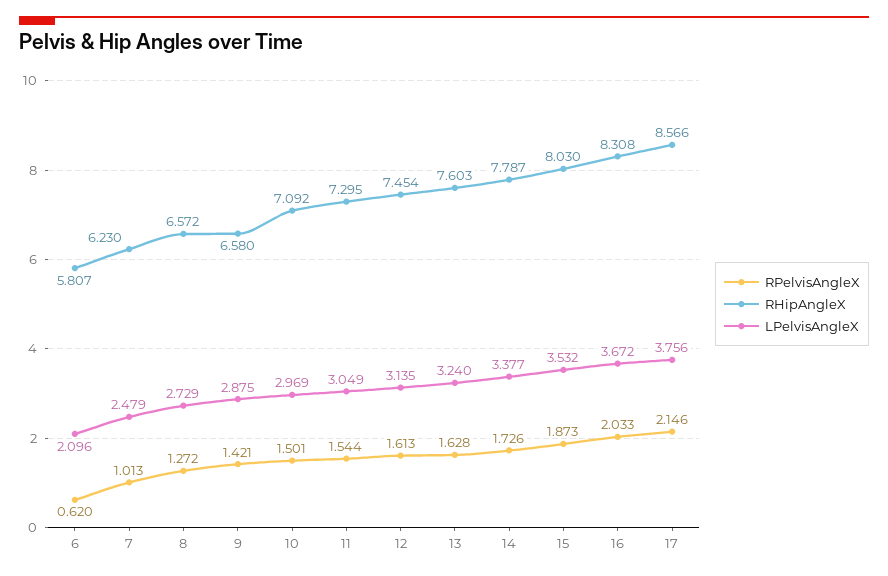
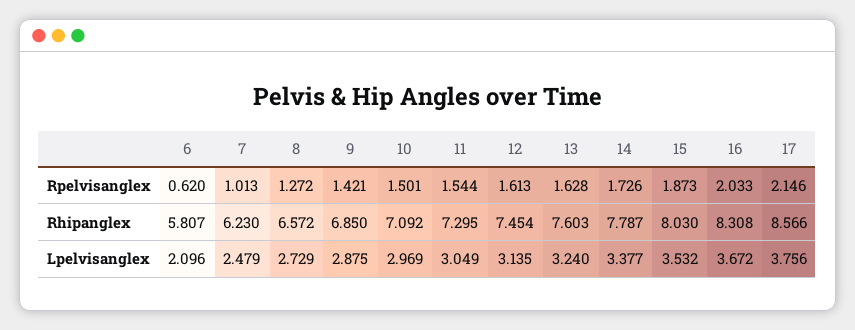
  {
    "RPelvisAngleX": {
      "6": 0.62,
      "7": 1.013,
      "8": 1.272,
      "9": 1.421,
      "10": 1.501,
      "11": 1.544,
      "12": 1.613,
      "13": 1.628,
      "14": 1.726,
      "15": 1.873,
      "16": 2.033,
      "17": 2.146
    },
    "RHipAngleX": {
      "6": 5.807,
      "7": 6.23,
      "8": 6.572,
-     "9": 6.58,
+     "9": 6.85,
      "10": 7.092,
      "11": 7.295,
      "12": 7.454,
      "13": 7.603,
      "14": 7.787,
      "15": 8.03,
      "16": 8.308,
      "17": 8.566
    },
    "LPelvisAngleX": {
      "6": 2.096,
      "7": 2.479,
      "8": 2.729,
      "9": 2.875,
      "10": 2.969,
      "11": 3.049,
      "12": 3.135,
      "13": 3.24,
      "14": 3.377,
      "15": 3.532,
      "16": 3.672,
      "17": 3.756
    }
  }

